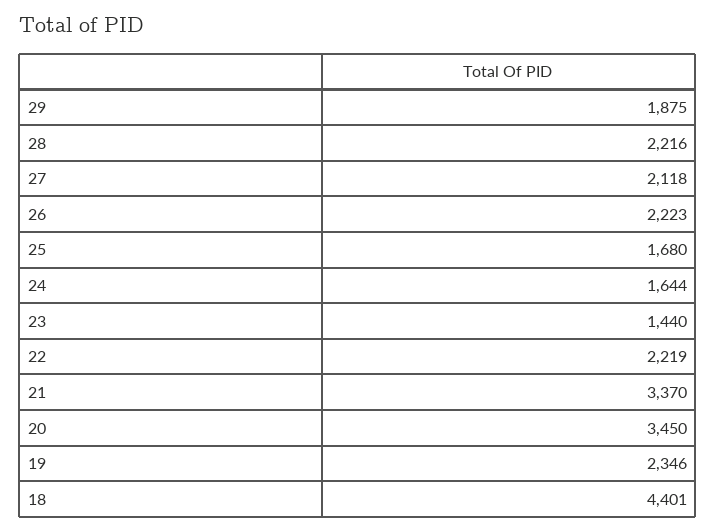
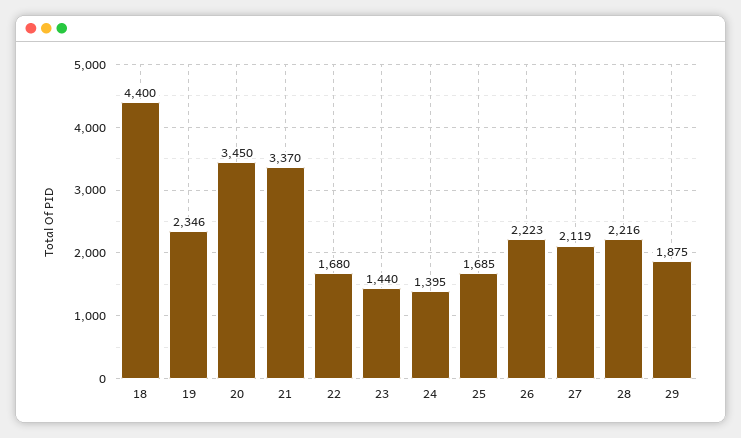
  {
    "29": 1875,
    "28": 2216,
-   "27": 2118,
+   "27": 2119,
    "26": 2223,
-   "25": 1680,
+   "25": 1685,
-   "24": 1644,
+   "24": 1395,
    "23": 1440,
-   "22": 2219,
+   "22": 1680,
    "21": 3370,
    "20": 3450,
    "19": 2346,
-   "18": 4401
+   "18": 4400
  }

